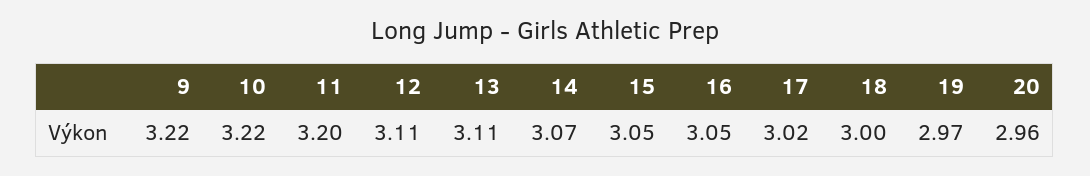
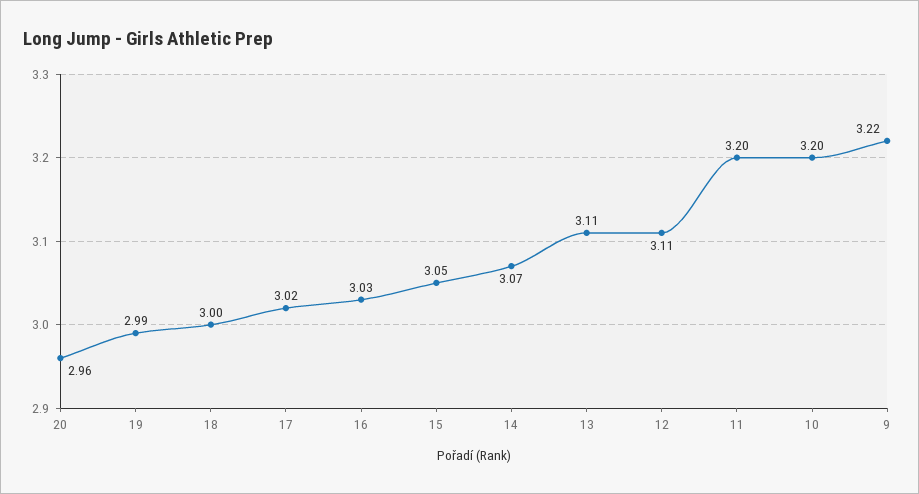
  {
    "9": 3.22,
-   "10": 3.22,
+   "10": 3.2,
    "11": 3.2,
    "12": 3.11,
    "13": 3.11,
    "14": 3.07,
    "15": 3.05,
-   "16": 3.05,
+   "16": 3.03,
    "17": 3.02,
    "18": 3,
-   "19": 2.97,
+   "19": 2.99,
    "20": 2.96
  }

